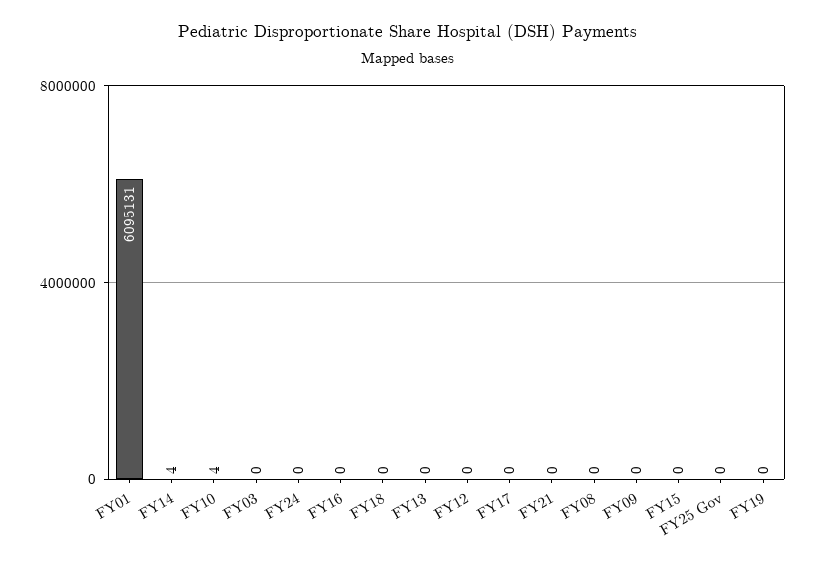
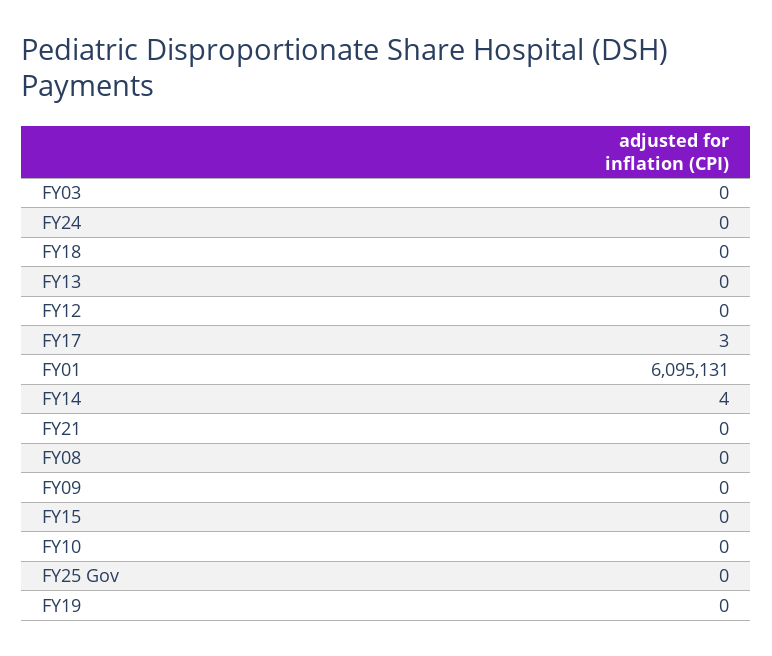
  {
    "FY01": 6095131,
    "FY14": 4,
-   "FY10": 4,
+   "FY10": 0,
    "FY03": 0,
    "FY24": 0,
-   "FY16": 0,
    "FY18": 0,
    "FY13": 0,
    "FY12": 0,
-   "FY17": 0,
+   "FY17": 3,
    "FY21": 0,
    "FY08": 0,
    "FY09": 0,
    "FY15": 0,
    "FY25 Gov": 0,
    "FY19": 0
  }

